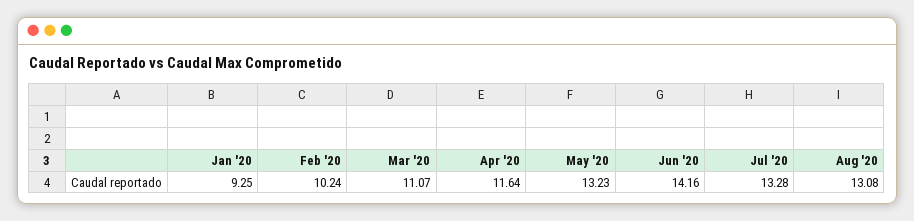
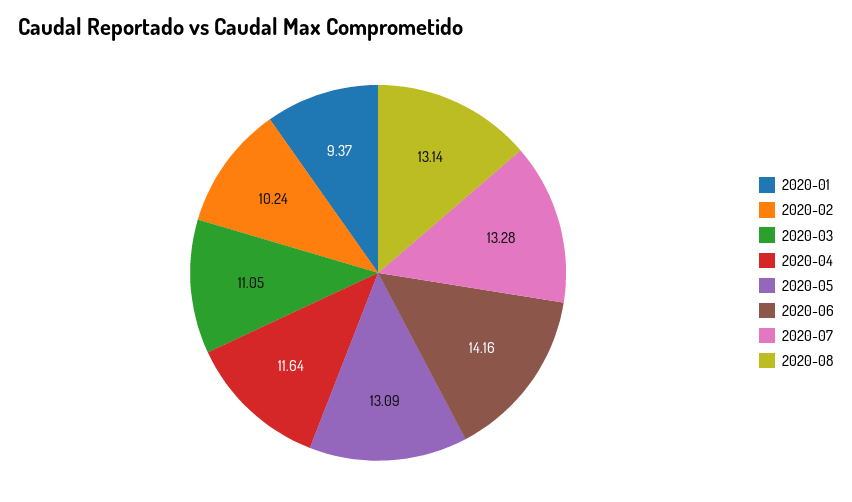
  {
-   "Jan '20": 9.25,
+   "Jan '20": 9.37,
    "Feb '20": 10.24,
-   "Mar '20": 11.07,
+   "Mar '20": 11.05,
    "Apr '20": 11.64,
-   "May '20": 13.23,
+   "May '20": 13.09,
    "Jun '20": 14.16,
    "Jul '20": 13.28,
-   "Aug '20": 13.08
+   "Aug '20": 13.14
  }

